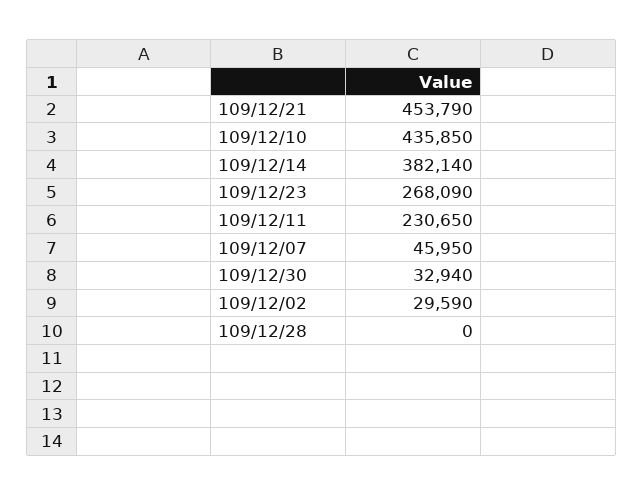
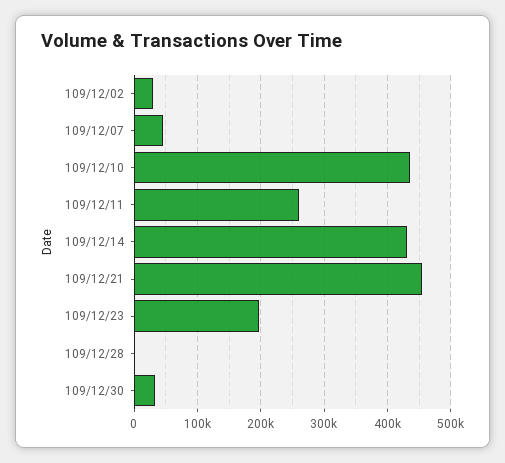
  {
    "109/12/21": 453790,
    "109/12/10": 435850,
-   "109/12/14": 382140,
+   "109/12/14": 430000,
-   "109/12/23": 268090,
+   "109/12/23": 200000,
-   "109/12/11": 230650,
+   "109/12/11": 260000,
    "109/12/07": 45950,
    "109/12/30": 32940,
    "109/12/02": 29590,
    "109/12/28": 0
  }

